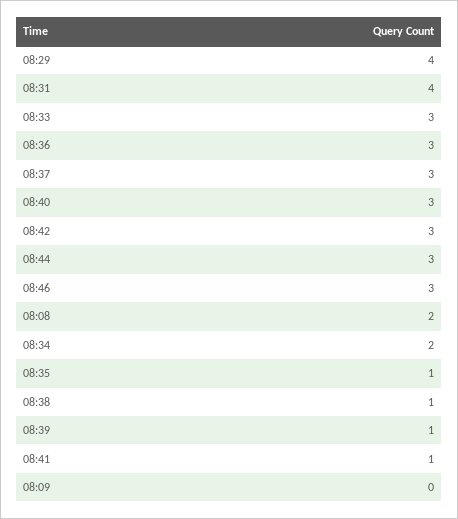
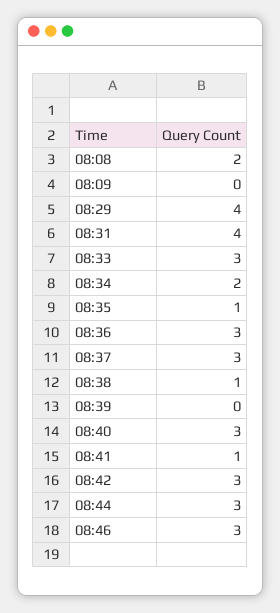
  {
    "08:29": 4,
    "08:31": 4,
    "08:33": 3,
    "08:36": 3,
    "08:37": 3,
    "08:40": 3,
    "08:42": 3,
    "08:44": 3,
    "08:46": 3,
    "08:08": 2,
    "08:34": 2,
    "08:35": 1,
    "08:38": 1,
-   "08:39": 1,
+   "08:39": 0,
    "08:41": 1,
    "08:09": 0
  }

